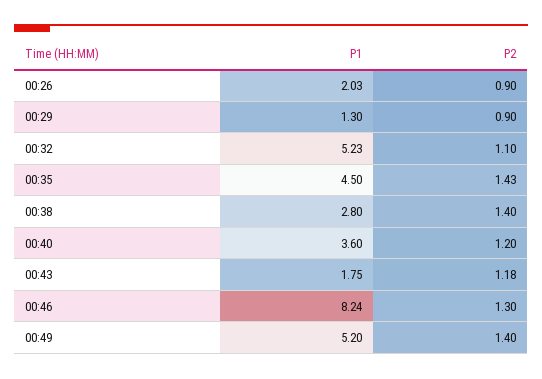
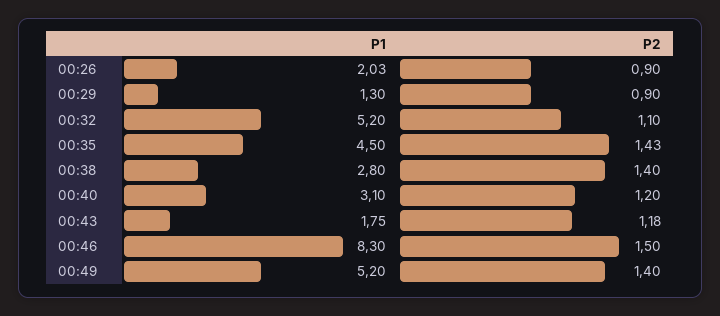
  {
    "P1": {
      "00:26": 2.03,
      "00:29": 1.3,
-     "00:32": 5.23,
+     "00:32": 5.2,
      "00:35": 4.5,
      "00:38": 2.8,
-     "00:40": 3.6,
+     "00:40": 3.1,
      "00:43": 1.75,
-     "00:46": 8.24,
+     "00:46": 8.3,
      "00:49": 5.2
    },
    "P2": {
      "00:26": 0.9,
      "00:29": 0.9,
      "00:32": 1.1,
      "00:35": 1.43,
      "00:38": 1.4,
      "00:40": 1.2,
      "00:43": 1.18,
-     "00:46": 1.3,
+     "00:46": 1.5,
      "00:49": 1.4
    }
  }

